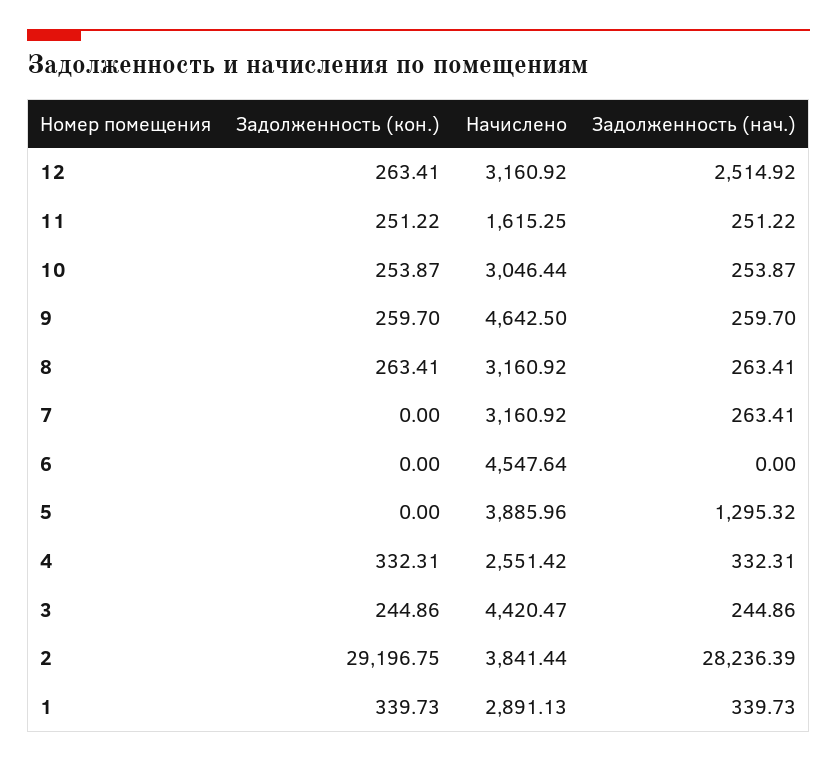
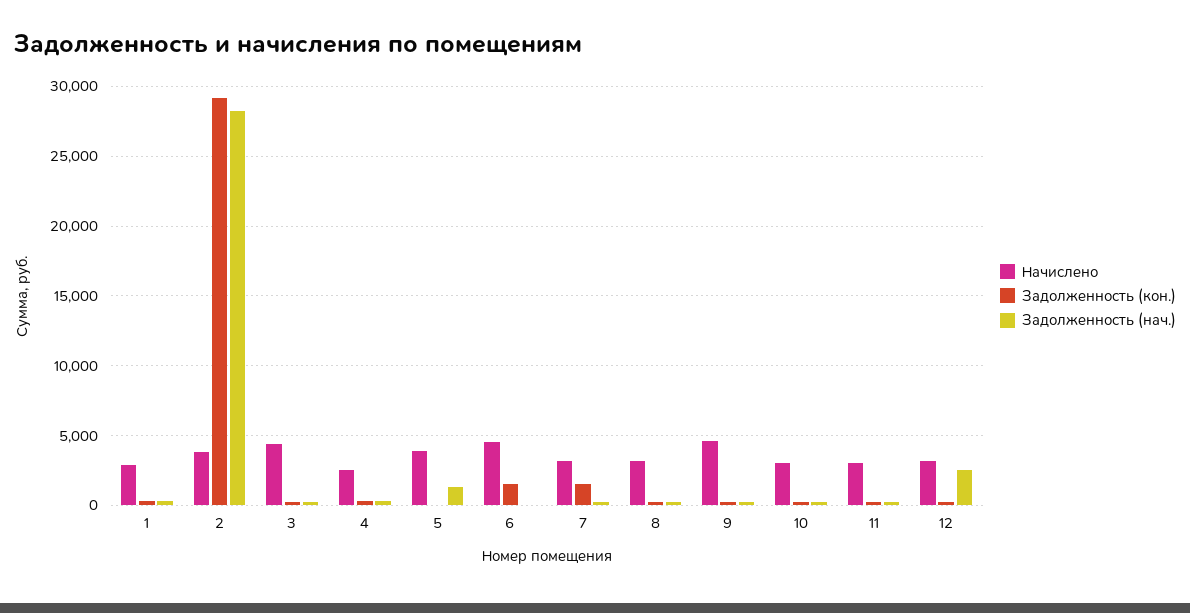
  {
    "Задолженность (кон.)": {
      "12": 263.41,
      "11": 251.22,
      "10": 253.87,
      "9": 259.7,
      "8": 263.41,
-     "7": 0,
+     "7": 1500,
-     "6": 0,
+     "6": 1500,
      "5": 0,
      "4": 332.31,
      "3": 244.86,
      "2": 29196.75,
      "1": 339.73
    },
    "Начислено": {
      "12": 3160.92,
-     "11": 1615.25,
+     "11": 3000,
      "10": 3046.44,
      "9": 4642.5,
      "8": 3160.92,
      "7": 3160.92,
      "6": 4547.64,
      "5": 3885.96,
      "4": 2551.42,
      "3": 4420.47,
      "2": 3841.44,
      "1": 2891.13
    },
    "Задолженность (нач.)": {
      "12": 2514.92,
      "11": 251.22,
      "10": 253.87,
      "9": 259.7,
      "8": 263.41,
      "7": 263.41,
      "6": 0,
      "5": 1295.32,
      "4": 332.31,
      "3": 244.86,
      "2": 28236.39,
      "1": 339.73
    }
  }

